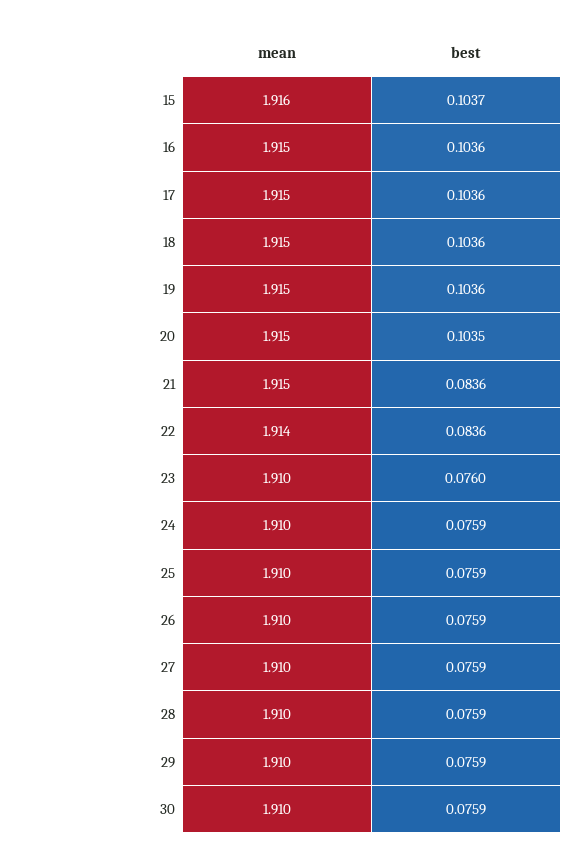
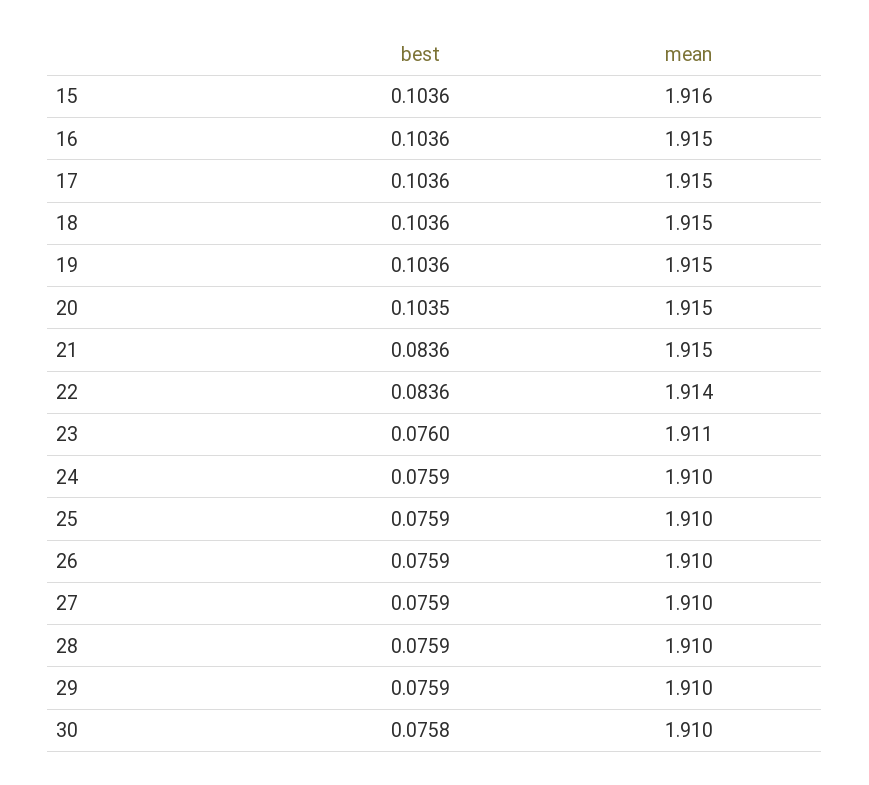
  {
    "mean": {
      "15": 1.916,
      "16": 1.915,
      "17": 1.915,
      "18": 1.915,
      "19": 1.915,
      "20": 1.915,
      "21": 1.915,
      "22": 1.914,
-     "23": 1.91,
+     "23": 1.911,
      "24": 1.91,
      "25": 1.91,
      "26": 1.91,
      "27": 1.91,
      "28": 1.91,
      "29": 1.91,
      "30": 1.91
    },
    "best": {
-     "15": 0.1037,
+     "15": 0.1036,
      "16": 0.1036,
      "17": 0.1036,
      "18": 0.1036,
      "19": 0.1036,
      "20": 0.1035,
      "21": 0.0836,
      "22": 0.0836,
      "23": 0.076,
      "24": 0.0759,
      "25": 0.0759,
      "26": 0.0759,
      "27": 0.0759,
      "28": 0.0759,
      "29": 0.0759,
-     "30": 0.0759
+     "30": 0.0758
    }
  }

